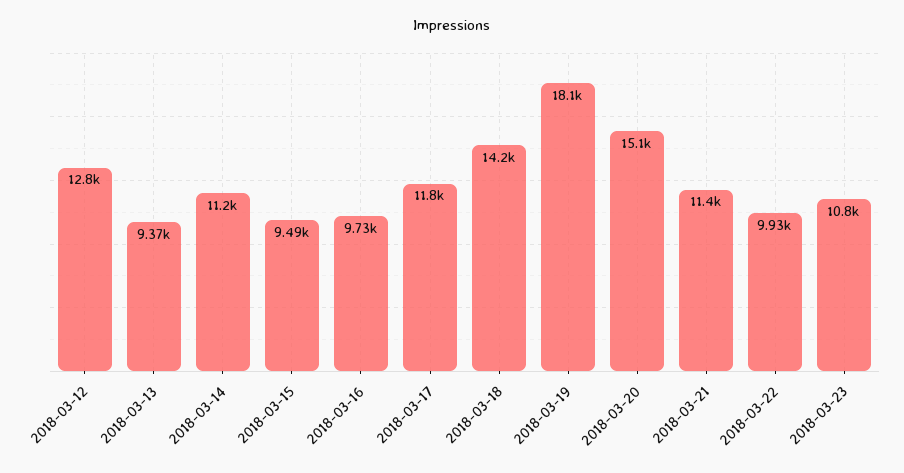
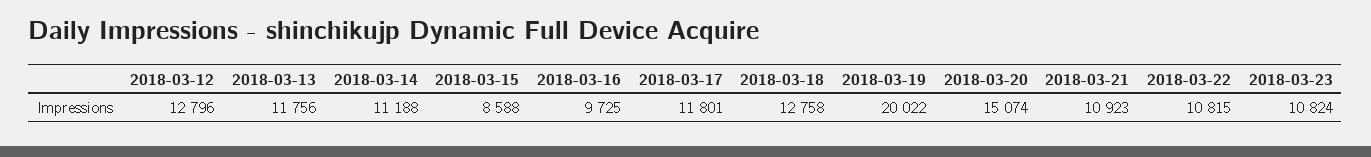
  {
    "2018-03-12": 12796,
-   "2018-03-13": 9370,
+   "2018-03-13": 11756,
    "2018-03-14": 11188,
-   "2018-03-15": 9490,
+   "2018-03-15": 8588,
    "2018-03-16": 9725,
    "2018-03-17": 11801,
-   "2018-03-18": 14200,
+   "2018-03-18": 12758,
-   "2018-03-19": 18100,
+   "2018-03-19": 20022,
    "2018-03-20": 15074,
-   "2018-03-21": 11400,
+   "2018-03-21": 10923,
-   "2018-03-22": 9930,
+   "2018-03-22": 10815,
    "2018-03-23": 10824
  }

